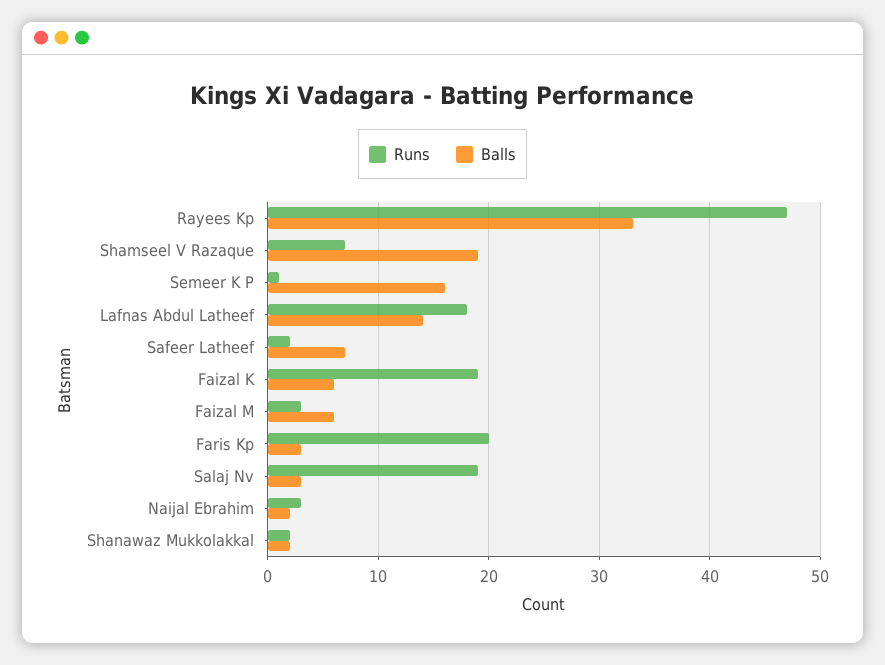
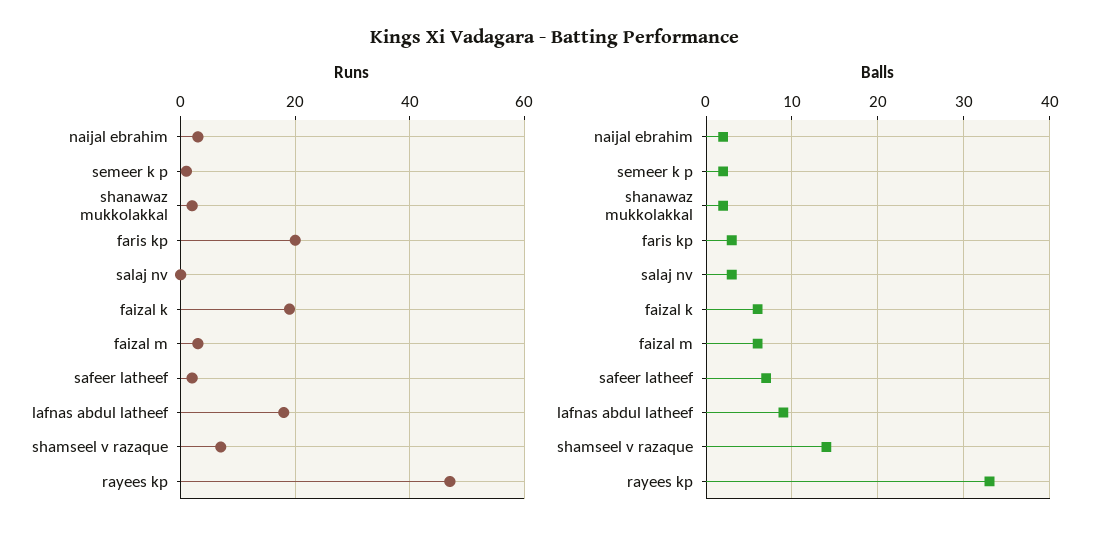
  {
    "Runs": {
      "Rayees Kp": 47,
      "Shamseel V Razaque": 7,
      "Semeer K P": 1,
      "Lafnas Abdul Latheef": 18,
      "Safeer Latheef": 2,
      "Faizal K": 19,
      "Faizal M": 3,
      "Faris Kp": 20,
-     "Salaj Nv": 19,
+     "Salaj Nv": 0,
      "Naijal Ebrahim": 3,
      "Shanawaz Mukkolakkal": 2
    },
    "Balls": {
      "Rayees Kp": 33,
-     "Shamseel V Razaque": 19,
+     "Shamseel V Razaque": 14,
-     "Semeer K P": 16,
+     "Semeer K P": 2,
-     "Lafnas Abdul Latheef": 14,
+     "Lafnas Abdul Latheef": 9,
      "Safeer Latheef": 7,
      "Faizal K": 6,
      "Faizal M": 6,
      "Faris Kp": 3,
      "Salaj Nv": 3,
      "Naijal Ebrahim": 2,
      "Shanawaz Mukkolakkal": 2
    }
  }

